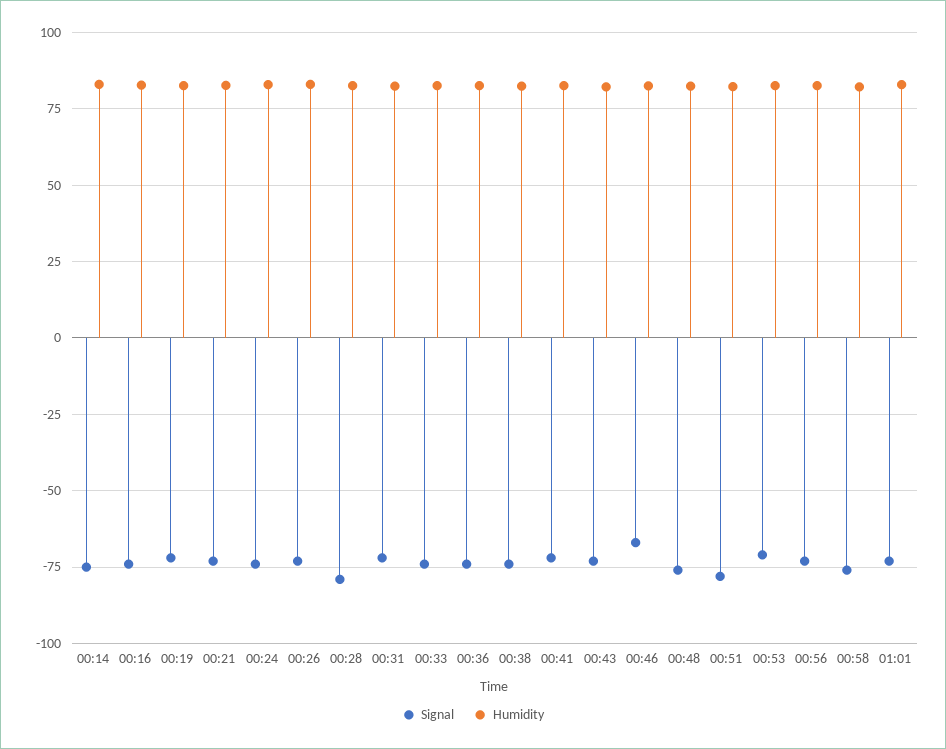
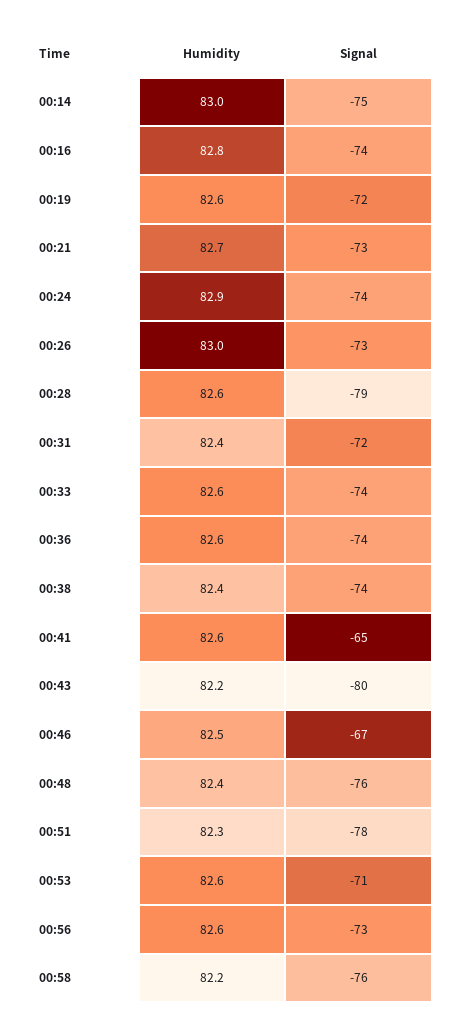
  {
    "Signal": {
      "00:14": -75,
      "00:16": -74,
      "00:19": -72,
      "00:21": -73,
      "00:24": -74,
      "00:26": -73,
      "00:28": -79,
      "00:31": -72,
      "00:33": -74,
      "00:36": -74,
      "00:38": -74,
-     "00:41": -72.5,
+     "00:41": -65,
-     "00:43": -72.5,
+     "00:43": -80,
      "00:46": -67,
      "00:48": -76,
      "00:51": -78,
      "00:53": -71,
      "00:56": -73,
-     "00:58": -76,
+     "00:58": -76
-     "01:01": -72.5
    },
    "Humidity": {
      "00:14": 83,
      "00:16": 82.8,
      "00:19": 82.6,
      "00:21": 82.7,
      "00:24": 82.9,
      "00:26": 83,
      "00:28": 82.6,
      "00:31": 82.4,
      "00:33": 82.6,
      "00:36": 82.6,
      "00:38": 82.4,
      "00:41": 82.6,
      "00:43": 82.2,
      "00:46": 82.5,
      "00:48": 82.4,
      "00:51": 82.3,
      "00:53": 82.6,
      "00:56": 82.6,
-     "00:58": 82.2,
+     "00:58": 82.2
-     "01:01": 82.5
    }
  }

